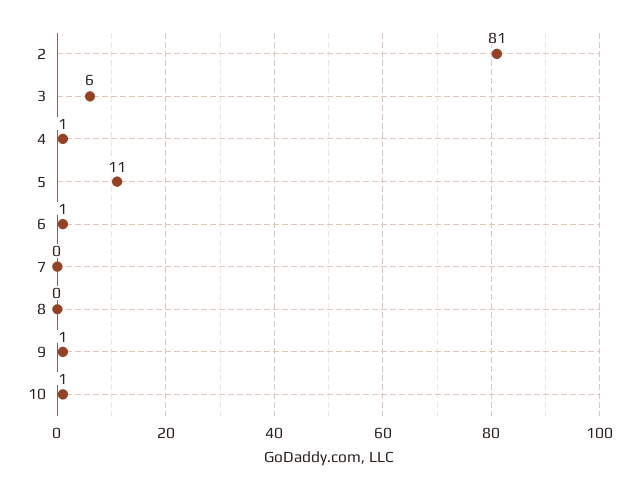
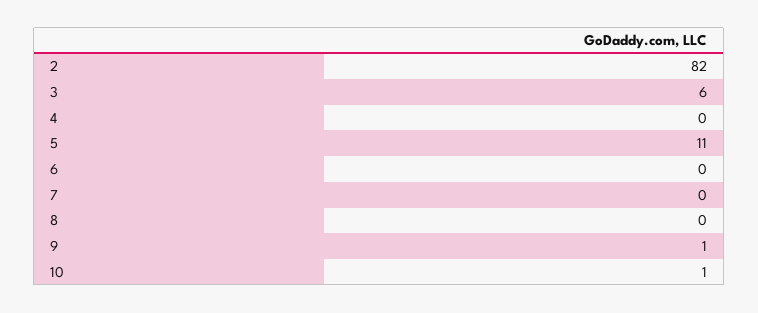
  {
-   "2": 81,
+   "2": 82,
    "3": 6,
-   "4": 1,
+   "4": 0,
    "5": 11,
-   "6": 1,
+   "6": 0,
    "7": 0,
    "8": 0,
    "9": 1,
    "10": 1
  }

